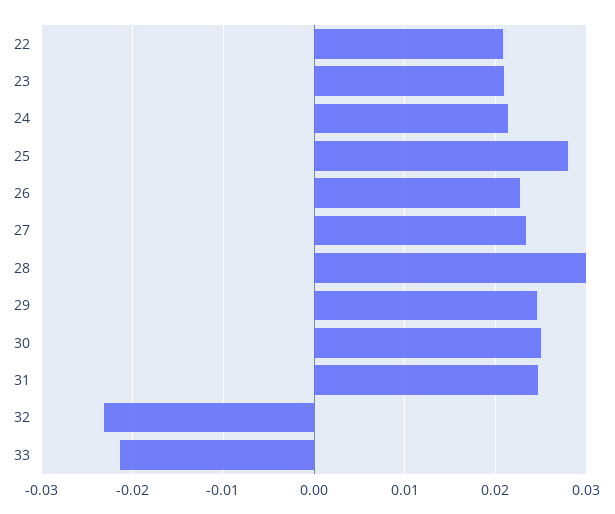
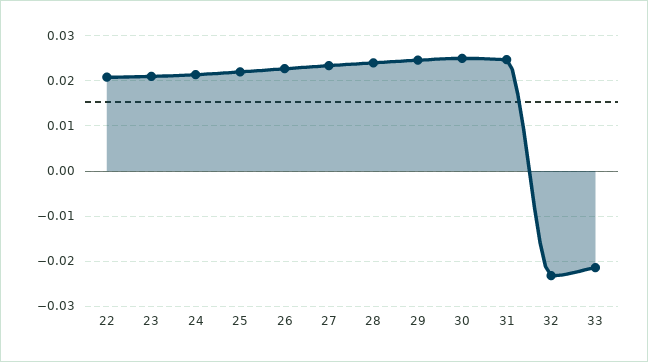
  {
    "22": 0.021,
    "23": 0.021,
    "24": 0.021,
-   "25": 0.028,
+   "25": 0.022,
    "26": 0.023,
    "27": 0.023,
-   "28": 0.03,
+   "28": 0.024,
    "29": 0.025,
    "30": 0.025,
    "31": 0.025,
    "32": -0.023,
    "33": -0.021
  }

